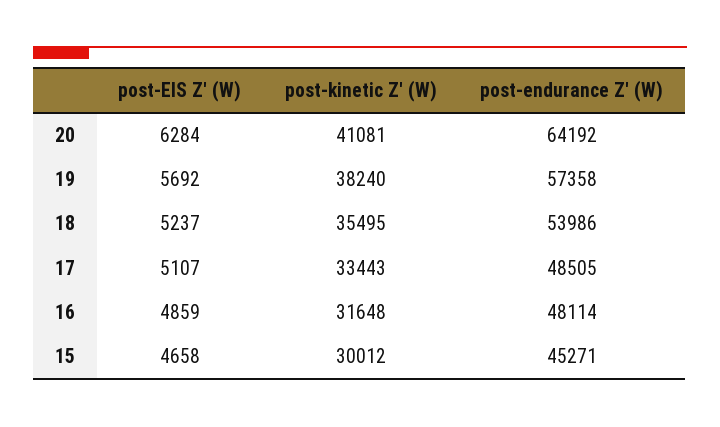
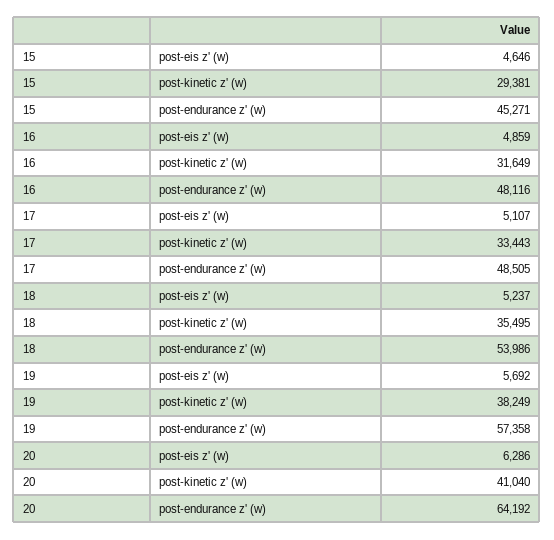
  {
    "post-EIS Z' (W)": {
-     "20": 6284,
+     "20": 6286,
      "19": 5692,
      "18": 5237,
      "17": 5107,
      "16": 4859,
-     "15": 4658
+     "15": 4646
    },
    "post-kinetic Z' (W)": {
-     "20": 41081,
+     "20": 41040,
-     "19": 38240,
+     "19": 38249,
      "18": 35495,
      "17": 33443,
-     "16": 31648,
+     "16": 31649,
-     "15": 30012
+     "15": 29381
    },
    "post-endurance Z' (W)": {
      "20": 64192,
      "19": 57358,
      "18": 53986,
      "17": 48505,
-     "16": 48114,
+     "16": 48116,
      "15": 45271
    }
  }

